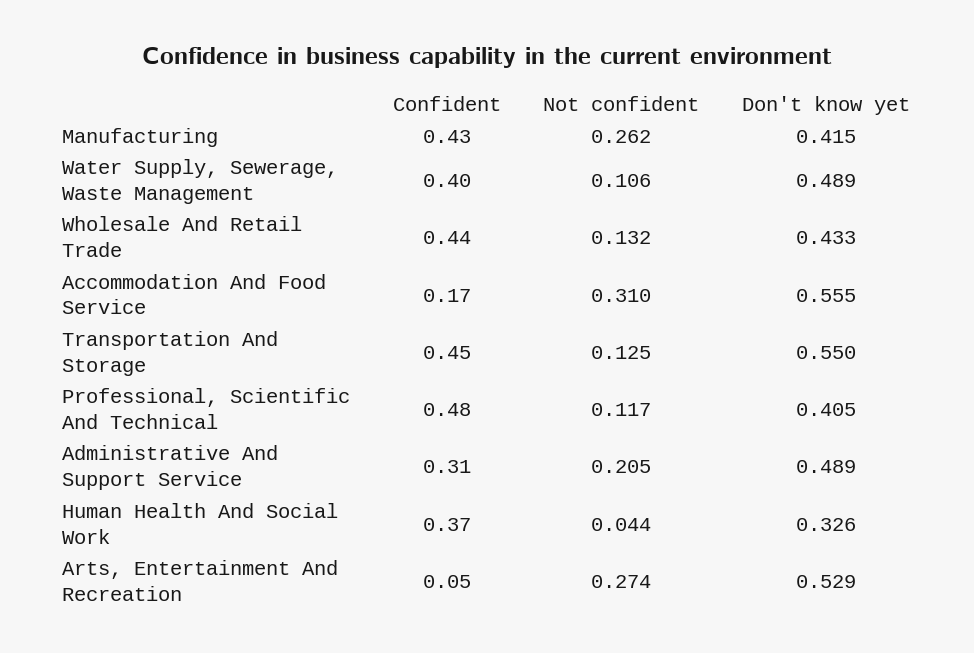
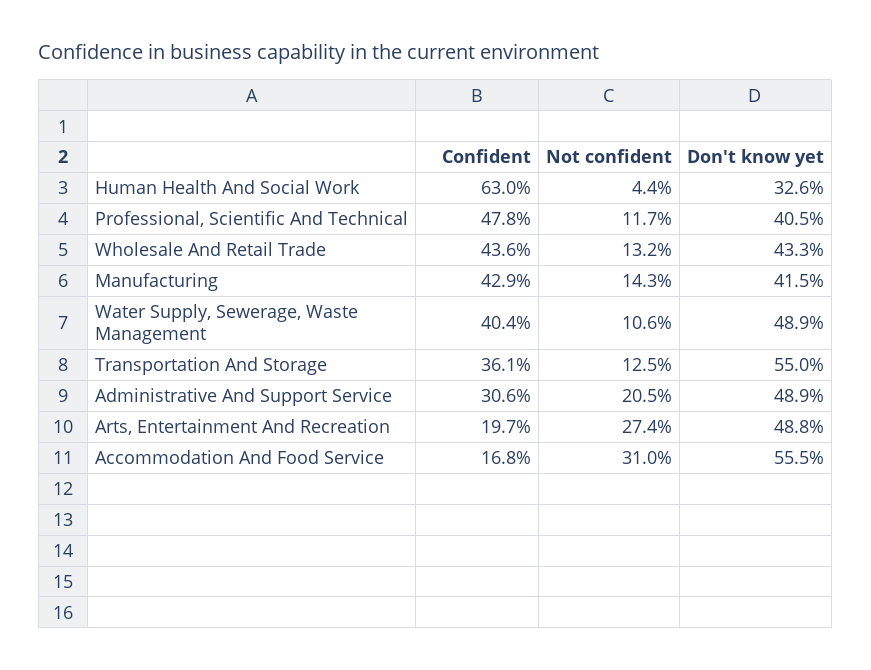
  {
    "Confident": {
      "Manufacturing": 0.429,
      "Water Supply, Sewerage, Waste Management": 0.404,
      "Wholesale And Retail Trade": 0.436,
      "Accommodation And Food Service": 0.168,
-     "Transportation And Storage": 0.45,
+     "Transportation And Storage": 0.361,
      "Professional, Scientific And Technical": 0.478,
      "Administrative And Support Service": 0.306,
-     "Human Health And Social Work": 0.37,
+     "Human Health And Social Work": 0.63,
-     "Arts, Entertainment And Recreation": 0.05
+     "Arts, Entertainment And Recreation": 0.197
    },
    "Not confident": {
-     "Manufacturing": 0.262,
+     "Manufacturing": 0.143,
      "Water Supply, Sewerage, Waste Management": 0.106,
      "Wholesale And Retail Trade": 0.132,
      "Accommodation And Food Service": 0.31,
      "Transportation And Storage": 0.125,
      "Professional, Scientific And Technical": 0.117,
      "Administrative And Support Service": 0.205,
      "Human Health And Social Work": 0.044,
      "Arts, Entertainment And Recreation": 0.274
    },
    "Don't know yet": {
      "Manufacturing": 0.415,
      "Water Supply, Sewerage, Waste Management": 0.489,
      "Wholesale And Retail Trade": 0.433,
      "Accommodation And Food Service": 0.555,
      "Transportation And Storage": 0.55,
      "Professional, Scientific And Technical": 0.405,
      "Administrative And Support Service": 0.489,
      "Human Health And Social Work": 0.326,
-     "Arts, Entertainment And Recreation": 0.529
+     "Arts, Entertainment And Recreation": 0.488
    }
  }

